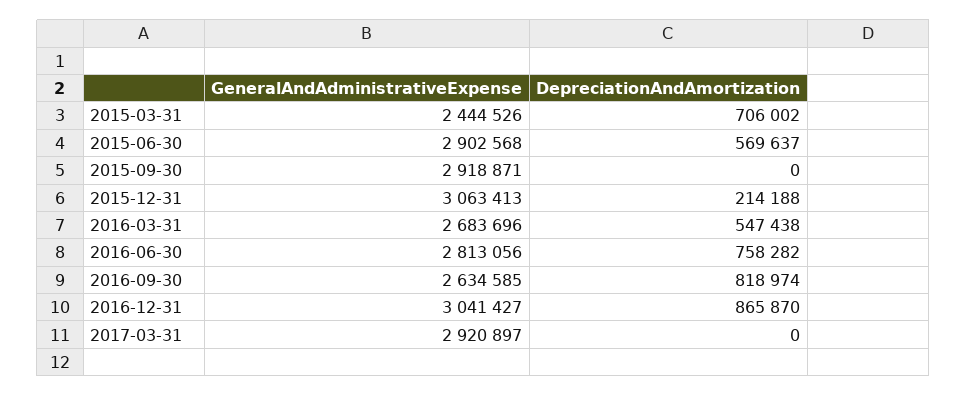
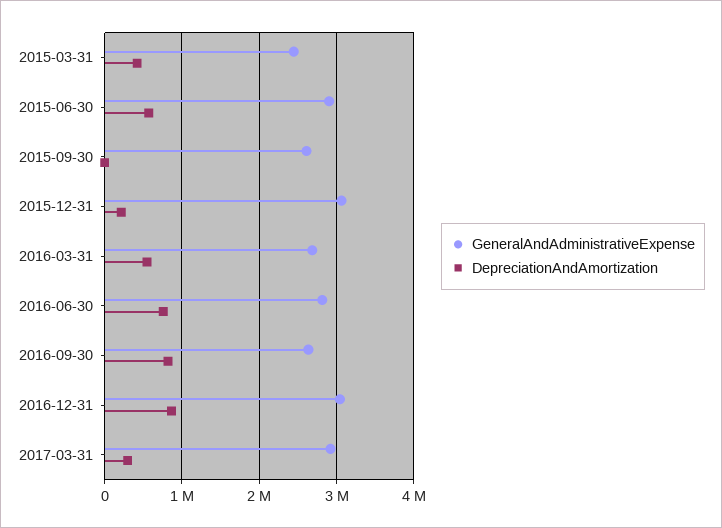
  {
    "GeneralAndAdministrativeExpense": {
      "2015-03-31": 2444526,
      "2015-06-30": 2902568,
-     "2015-09-30": 2918871,
+     "2015-09-30": 2600000,
      "2015-12-31": 3063413,
      "2016-03-31": 2683696,
      "2016-06-30": 2813056,
      "2016-09-30": 2634585,
      "2016-12-31": 3041427,
      "2017-03-31": 2920897
    },
    "DepreciationAndAmortization": {
-     "2015-03-31": 706002,
+     "2015-03-31": 400000,
      "2015-06-30": 569637,
      "2015-09-30": 0,
      "2015-12-31": 214188,
      "2016-03-31": 547438,
      "2016-06-30": 758282,
      "2016-09-30": 818974,
      "2016-12-31": 865870,
-     "2017-03-31": 0
+     "2017-03-31": 300000
    }
  }

